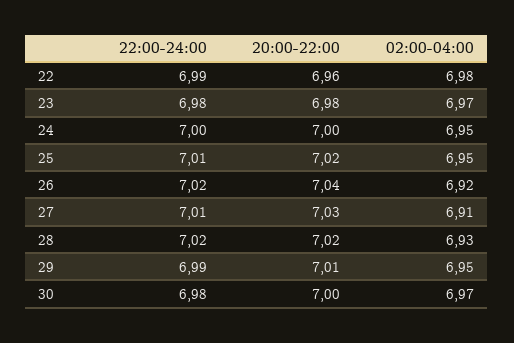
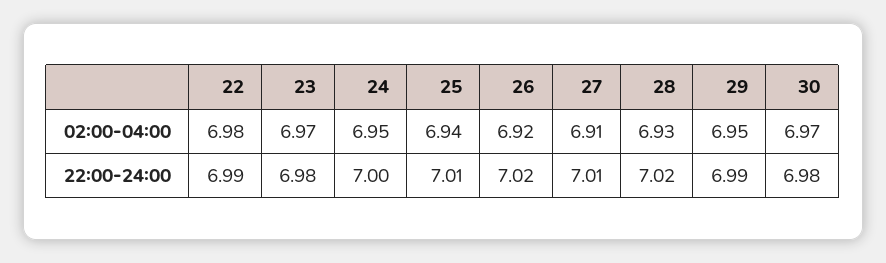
  {
    "22:00-24:00": {
      "22": 6.99,
      "23": 6.98,
      "24": 7,
      "25": 7.01,
      "26": 7.02,
      "27": 7.01,
      "28": 7.02,
      "29": 6.99,
      "30": 6.98
    },
-   "20:00-22:00": {
-     "22": 6.96,
-     "23": 6.98,
-     "24": 7,
-     "25": 7.02,
-     "26": 7.04,
-     "27": 7.03,
-     "28": 7.02,
-     "29": 7.01,
-     "30": 7
-   },
    "02:00-04:00": {
      "22": 6.98,
      "23": 6.97,
      "24": 6.95,
-     "25": 6.95,
+     "25": 6.94,
      "26": 6.92,
      "27": 6.91,
      "28": 6.93,
      "29": 6.95,
      "30": 6.97
    }
  }

